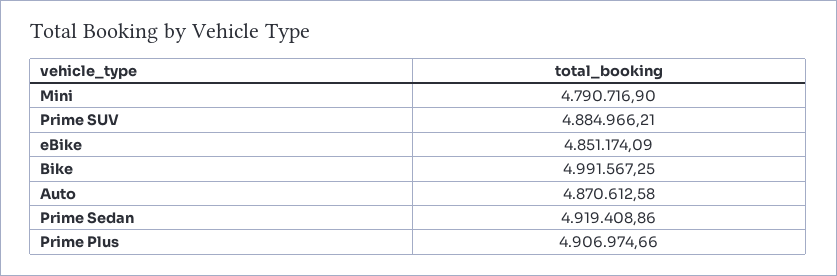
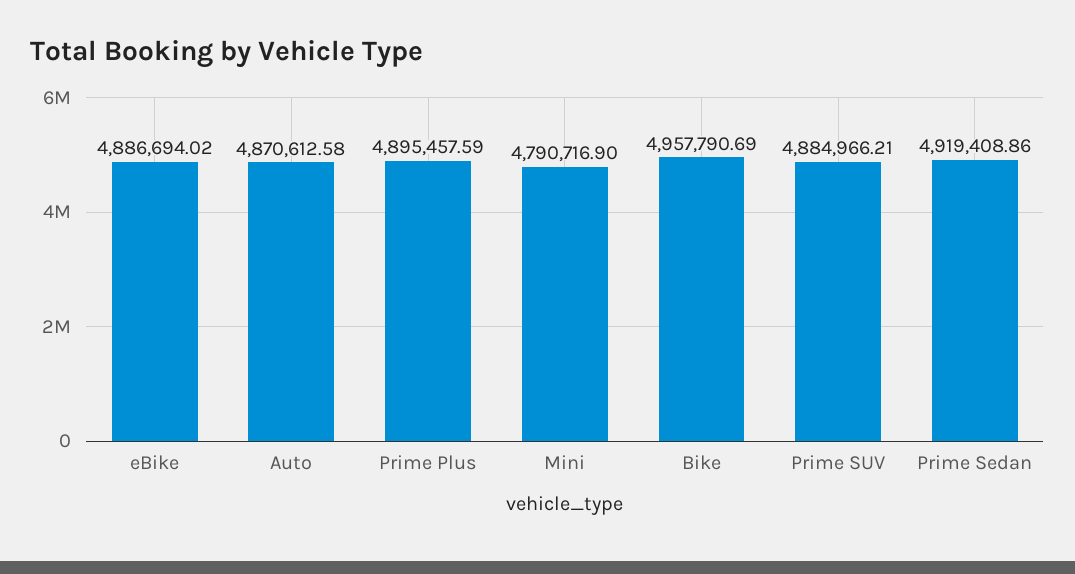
  {
    "Mini": 4790716.9,
    "Prime SUV": 4884966.21,
-   "eBike": 4851174.09,
+   "eBike": 4886694.02,
-   "Bike": 4991567.25,
+   "Bike": 4957790.69,
    "Auto": 4870612.58,
    "Prime Sedan": 4919408.86,
-   "Prime Plus": 4906974.66
+   "Prime Plus": 4895457.59
  }

